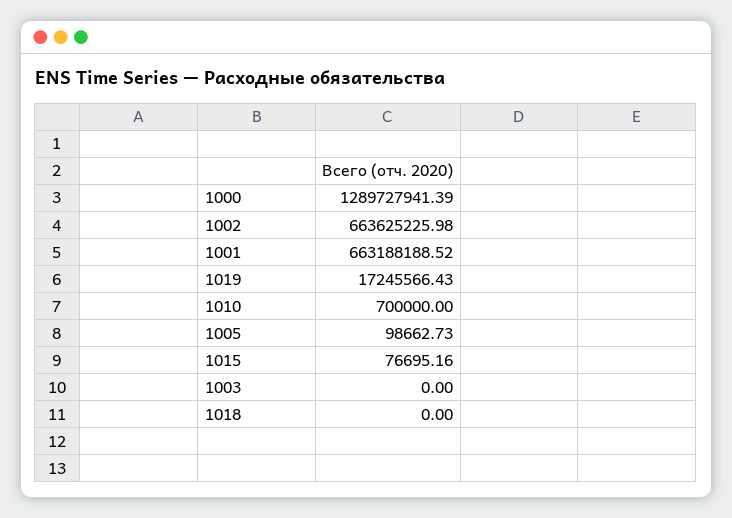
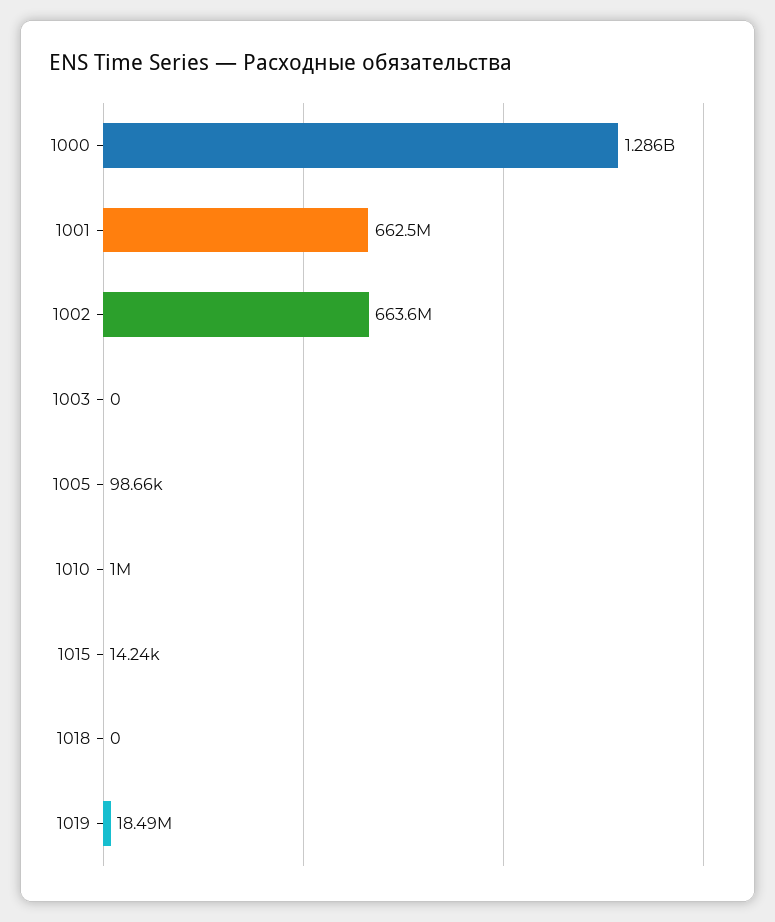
  {
-   "1000": 1289727941.39,
+   "1000": 1286000000,
    "1002": 663625225.98,
-   "1001": 663188188.52,
+   "1001": 662500000,
-   "1019": 17245566.43,
+   "1019": 18490000,
-   "1010": 700000,
+   "1010": 1000000,
    "1005": 98662.73,
-   "1015": 76695.16,
+   "1015": 14240,
    "1003": 0,
    "1018": 0
  }

